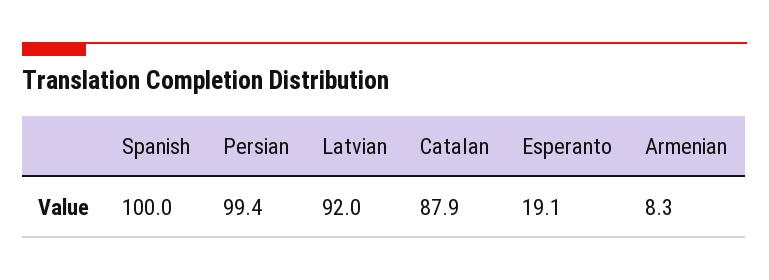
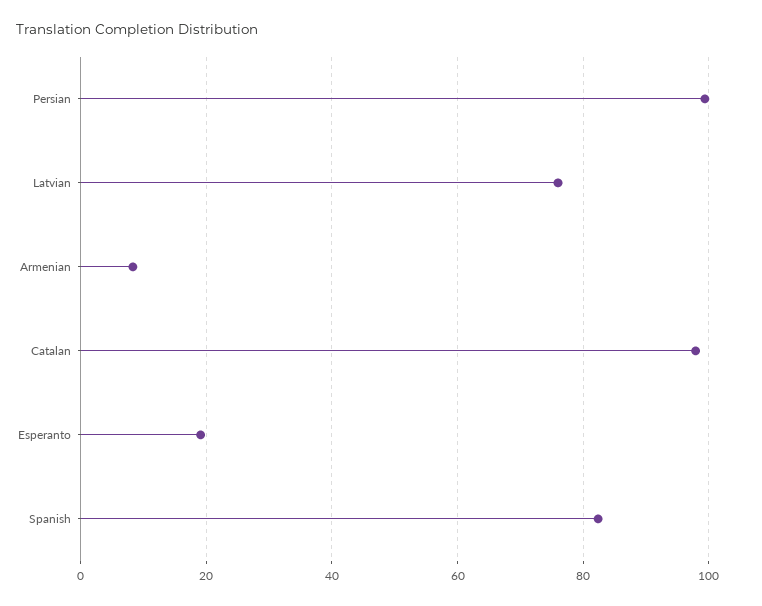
  {
-   "Spanish": 100,
+   "Spanish": 82,
    "Persian": 99.4,
-   "Latvian": 92,
+   "Latvian": 76,
-   "Catalan": 87.9,
+   "Catalan": 98,
    "Esperanto": 19.1,
    "Armenian": 8.3
  }

